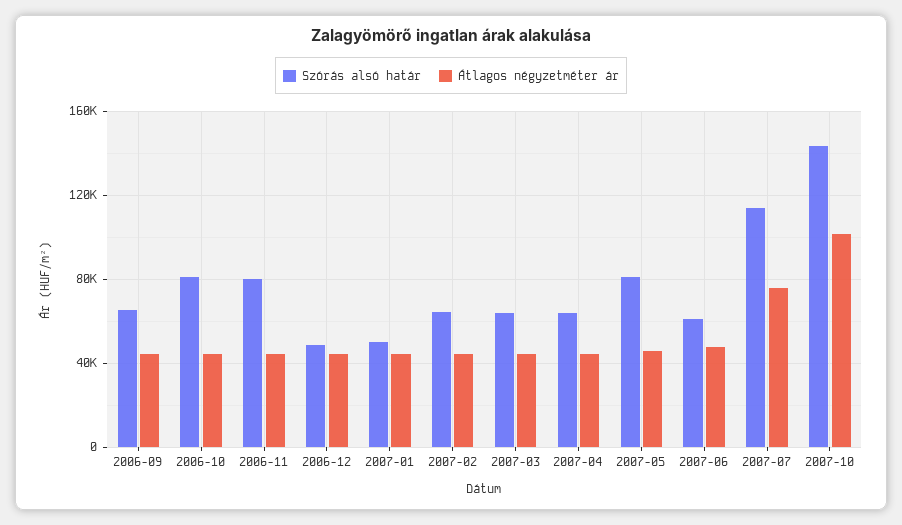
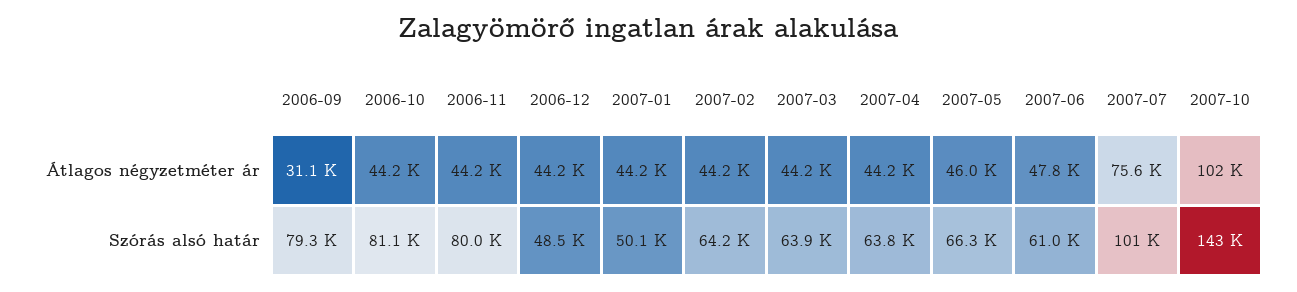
  {
    "Szórás alsó határ": {
-     "2006-09": 65000,
+     "2006-09": 79300,
      "2006-10": 81100,
      "2006-11": 80000,
      "2006-12": 48500,
      "2007-01": 50100,
      "2007-02": 64200,
      "2007-03": 63900,
      "2007-04": 63800,
-     "2007-05": 80000,
+     "2007-05": 66300,
      "2007-06": 61000,
-     "2007-07": 115000,
+     "2007-07": 101000,
      "2007-10": 143000
    },
    "Átlagos négyzetméter ár": {
-     "2006-09": 45000,
+     "2006-09": 31100,
      "2006-10": 44200,
      "2006-11": 44200,
      "2006-12": 44200,
      "2007-01": 44200,
      "2007-02": 44200,
      "2007-03": 44200,
      "2007-04": 44200,
      "2007-05": 46000,
      "2007-06": 47800,
      "2007-07": 75600,
      "2007-10": 102000
    }
  }

